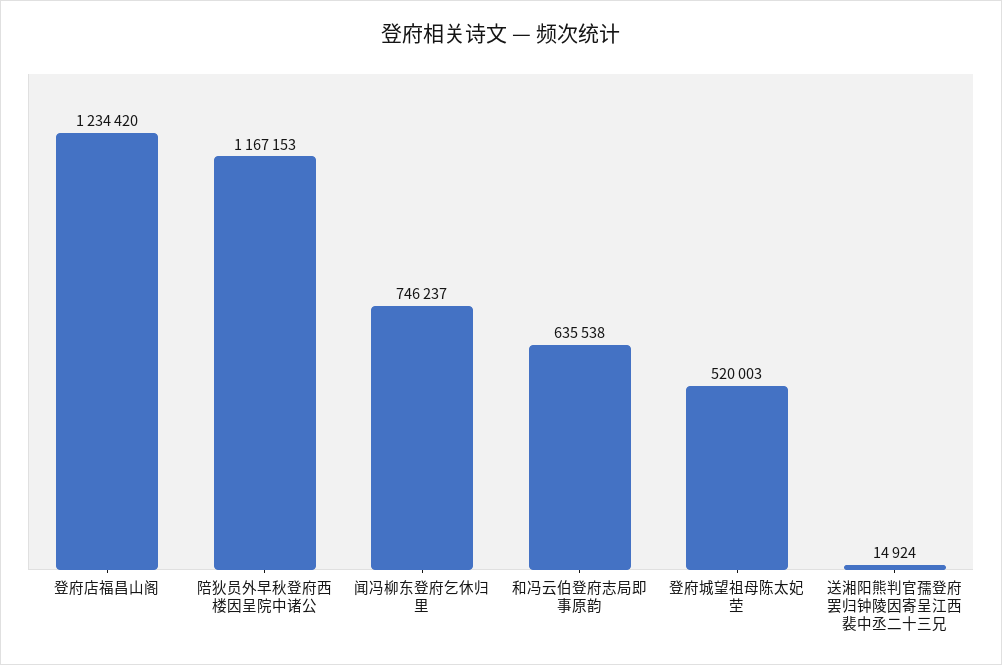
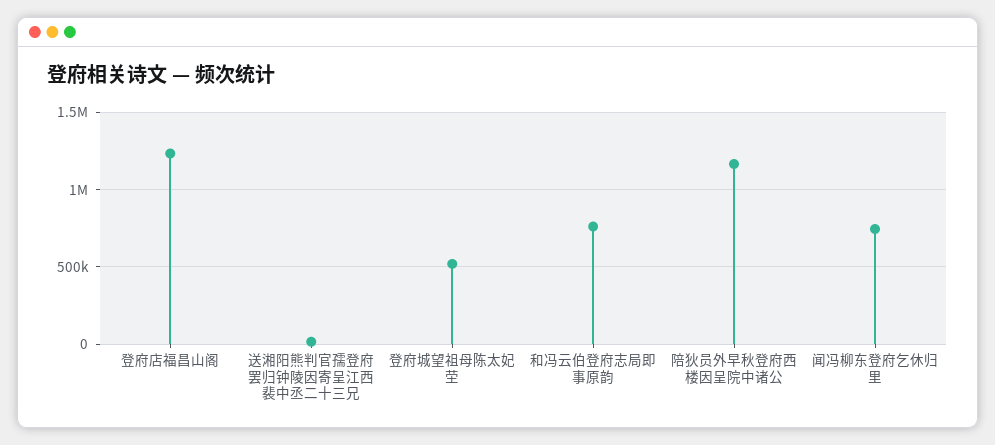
  {
    "登府店福昌山阁": 1234420,
    "陪狄员外早秋登府西楼因呈院中诸公": 1167153,
    "闻冯柳东登府乞休归里": 746237,
-   "和冯云伯登府志局即事原韵": 635538,
+   "和冯云伯登府志局即事原韵": 750000,
    "登府城望祖母陈太妃茔": 520003,
    "送湘阳熊判官孺登府罢归钟陵因寄呈江西裴中丞二十三兄": 14924
  }

